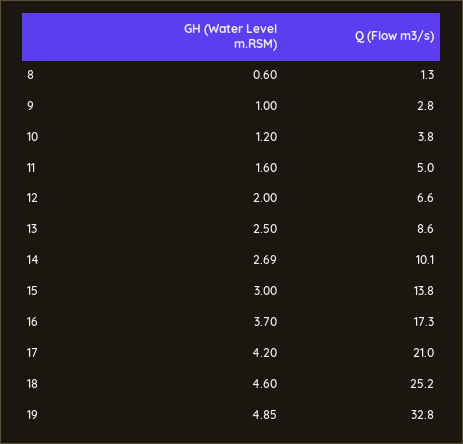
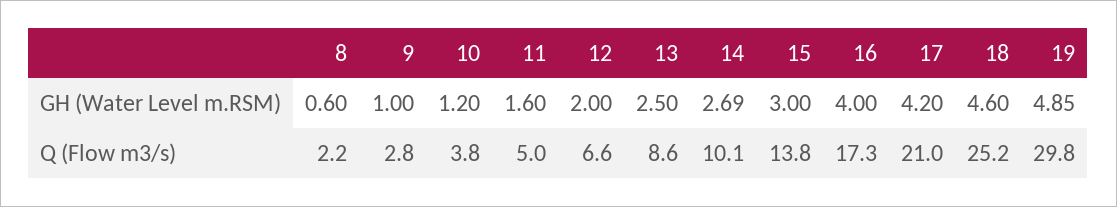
  {
    "GH (Water Level m.RSM)": {
      "8": 0.6,
      "9": 1,
      "10": 1.2,
      "11": 1.6,
      "12": 2,
      "13": 2.5,
      "14": 2.69,
      "15": 3,
-     "16": 3.7,
+     "16": 4,
      "17": 4.2,
      "18": 4.6,
      "19": 4.85
    },
    "Q (Flow m3/s)": {
-     "8": 1.3,
+     "8": 2.2,
      "9": 2.8,
      "10": 3.8,
      "11": 5,
      "12": 6.6,
      "13": 8.6,
      "14": 10.1,
      "15": 13.8,
      "16": 17.3,
      "17": 21,
      "18": 25.2,
-     "19": 32.8
+     "19": 29.8
    }
  }

